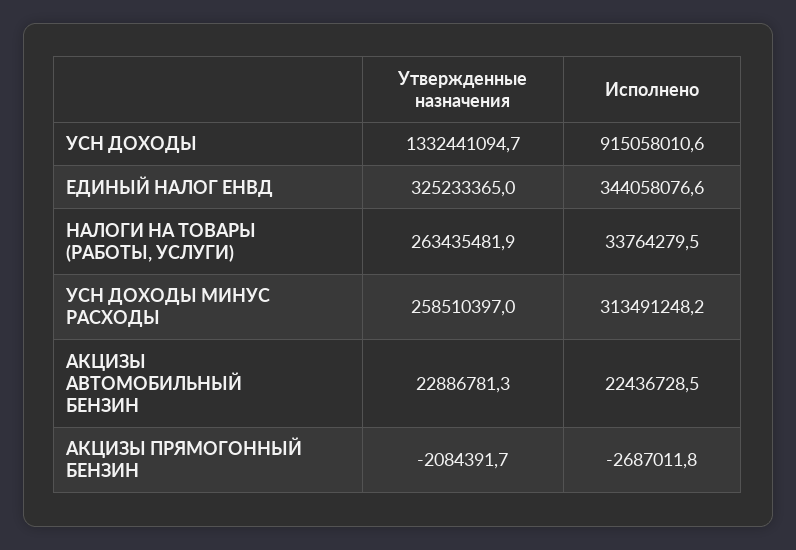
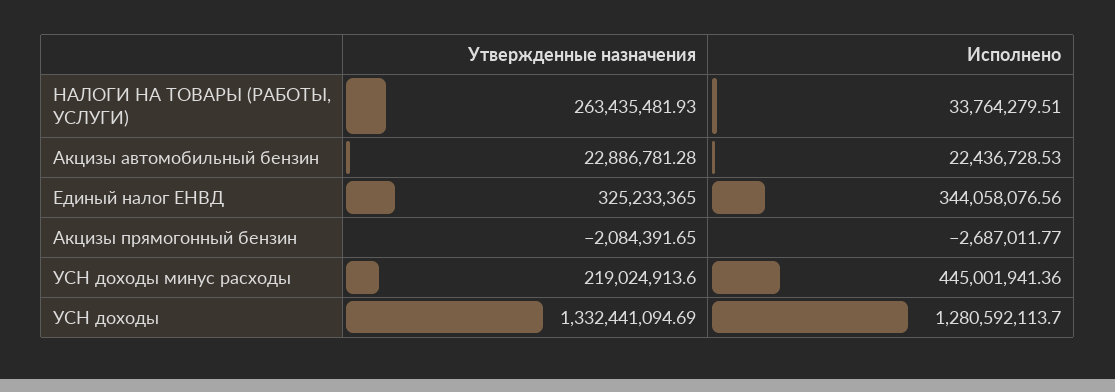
  {
    "Утвержденные назначения": {
      "УСН ДОХОДЫ": 1332441094.69,
      "ЕДИНЫЙ НАЛОГ ЕНВД": 325233365,
      "НАЛОГИ НА ТОВАРЫ (РАБОТЫ, УСЛУГИ)": 263435481.93,
-     "УСН ДОХОДЫ МИНУС РАСХОДЫ": 258510397,
+     "УСН ДОХОДЫ МИНУС РАСХОДЫ": 219024913.6,
      "АКЦИЗЫ АВТОМОБИЛЬНЫЙ БЕНЗИН": 22886781.28,
      "АКЦИЗЫ ПРЯМОГОННЫЙ БЕНЗИН": -2084391.65
    },
    "Исполнено": {
-     "УСН ДОХОДЫ": 915058010.6,
+     "УСН ДОХОДЫ": 1280592113.7,
      "ЕДИНЫЙ НАЛОГ ЕНВД": 344058076.56,
      "НАЛОГИ НА ТОВАРЫ (РАБОТЫ, УСЛУГИ)": 33764279.51,
-     "УСН ДОХОДЫ МИНУС РАСХОДЫ": 313491248.2,
+     "УСН ДОХОДЫ МИНУС РАСХОДЫ": 445001941.36,
      "АКЦИЗЫ АВТОМОБИЛЬНЫЙ БЕНЗИН": 22436728.53,
      "АКЦИЗЫ ПРЯМОГОННЫЙ БЕНЗИН": -2687011.77
    }
  }

